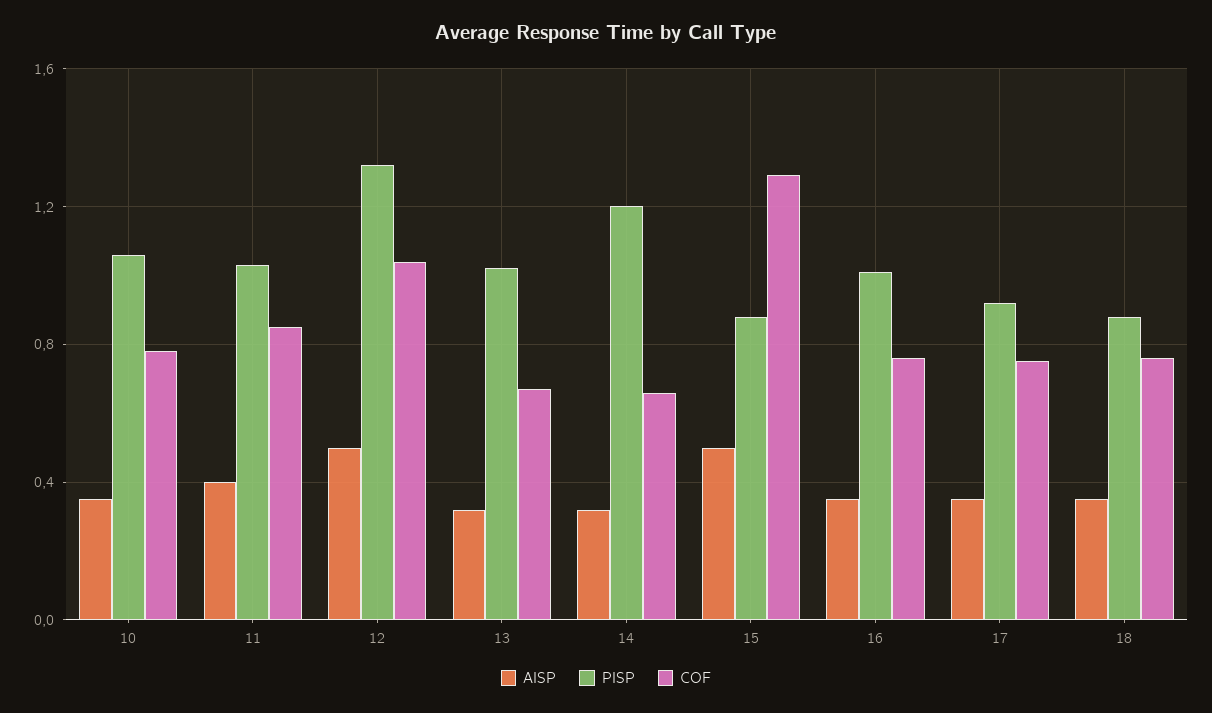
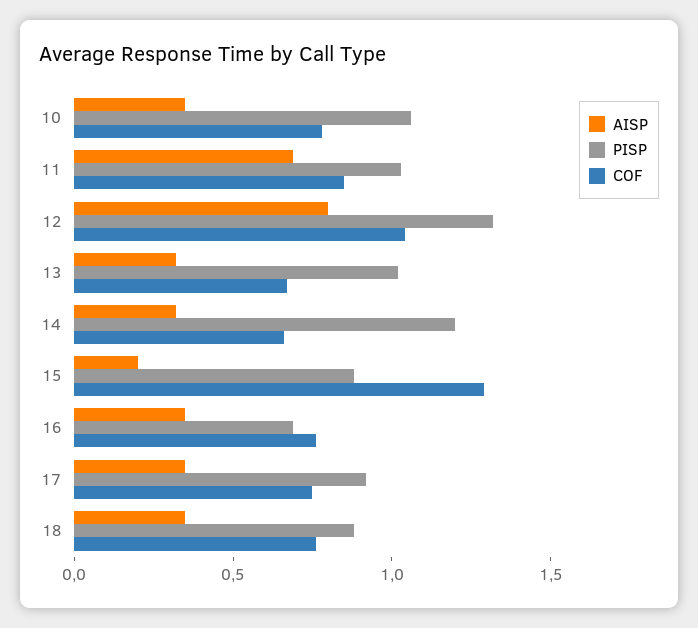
  {
    "AISP": {
      "10": 0.35,
-     "11": 0.4,
+     "11": 0.7,
-     "12": 0.5,
+     "12": 0.8,
      "13": 0.3,
      "14": 0.3,
-     "15": 0.5,
+     "15": 0.2,
      "16": 0.35,
      "17": 0.35,
      "18": 0.35
    },
    "PISP": {
      "10": 1.05,
      "11": 1.05,
      "12": 1.3,
      "13": 1,
      "14": 1.2,
      "15": 0.9,
-     "16": 1,
+     "16": 0.7,
      "17": 0.9,
      "18": 0.9
    },
    "COF": {
      "10": 0.8,
      "11": 0.85,
      "12": 1.05,
      "13": 0.65,
      "14": 0.65,
      "15": 1.3,
      "16": 0.75,
      "17": 0.75,
      "18": 0.75
    }
  }

